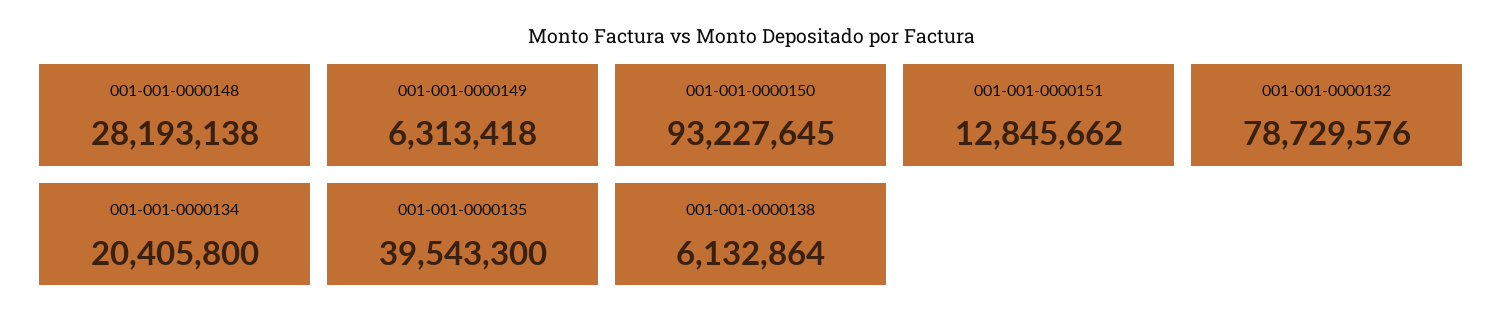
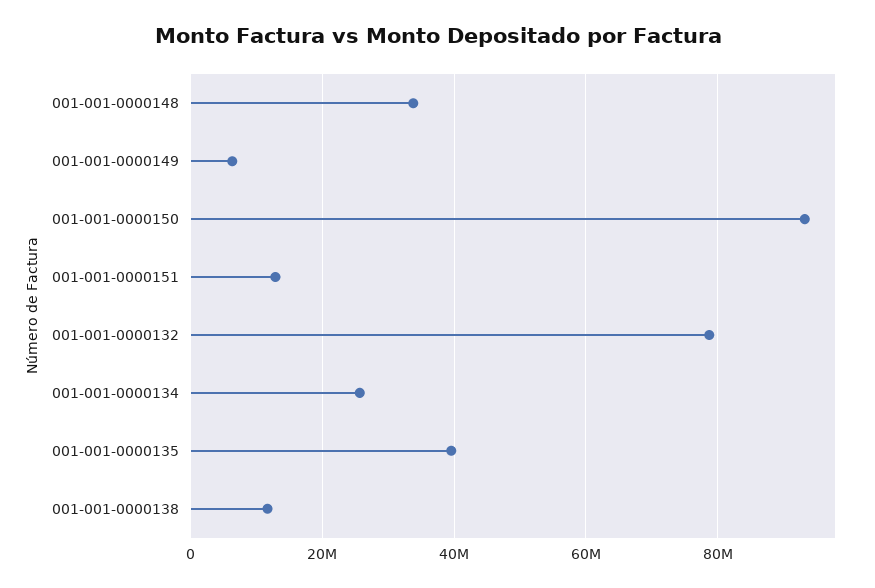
  {
-   "001-001-0000148": 28193138,
+   "001-001-0000148": 34000000,
    "001-001-0000149": 6313418,
    "001-001-0000150": 93227645,
    "001-001-0000151": 12845662,
    "001-001-0000132": 78729576,
-   "001-001-0000134": 20405800,
+   "001-001-0000134": 26000000,
    "001-001-0000135": 39543300,
-   "001-001-0000138": 6132864
+   "001-001-0000138": 12000000
  }

